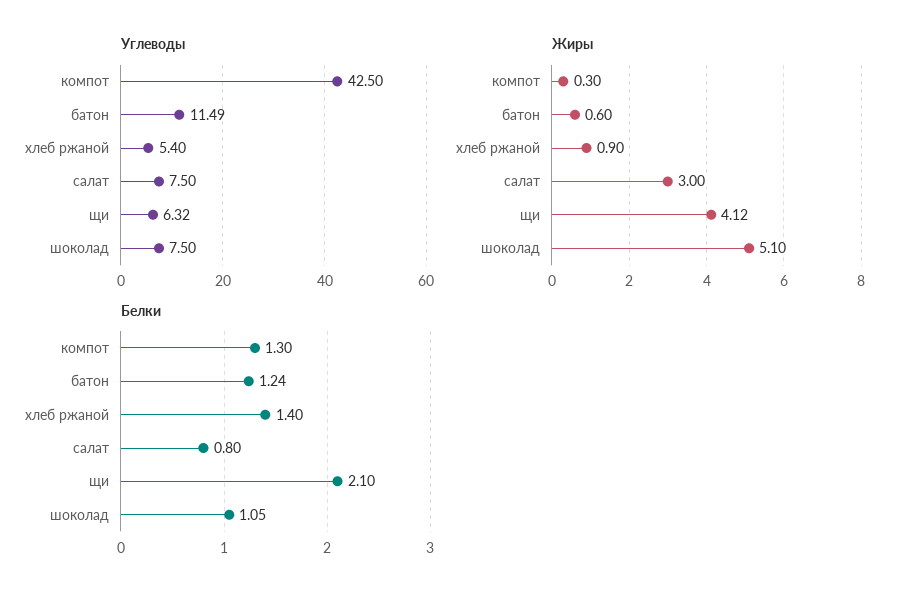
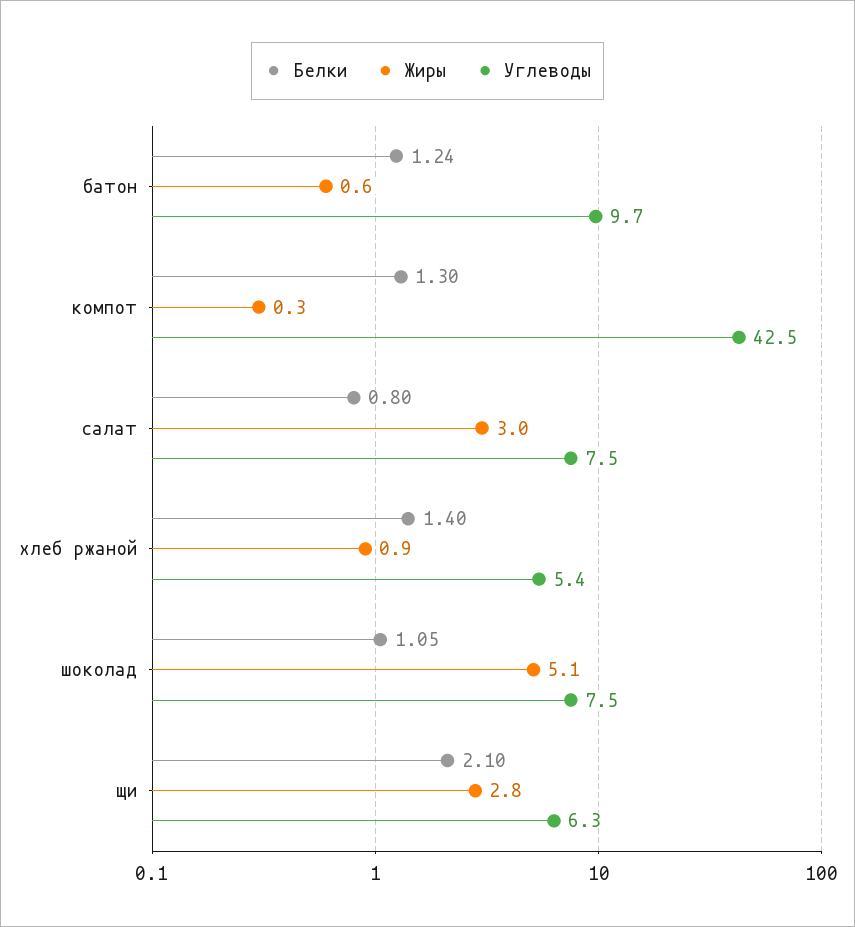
  {
    "Углеводы": {
      "компот": 42.5,
-     "батон": 11.49,
+     "батон": 9.7,
      "хлеб ржаной": 5.4,
      "салат": 7.5,
      "щи": 6.32,
      "шоколад": 7.5
    },
    "Жиры": {
      "компот": 0.3,
      "батон": 0.6,
      "хлеб ржаной": 0.9,
      "салат": 3,
-     "щи": 4.12,
+     "щи": 2.8,
      "шоколад": 5.1
    },
    "Белки": {
      "компот": 1.3,
      "батон": 1.24,
      "хлеб ржаной": 1.4,
      "салат": 0.8,
      "щи": 2.1,
      "шоколад": 1.05
    }
  }

